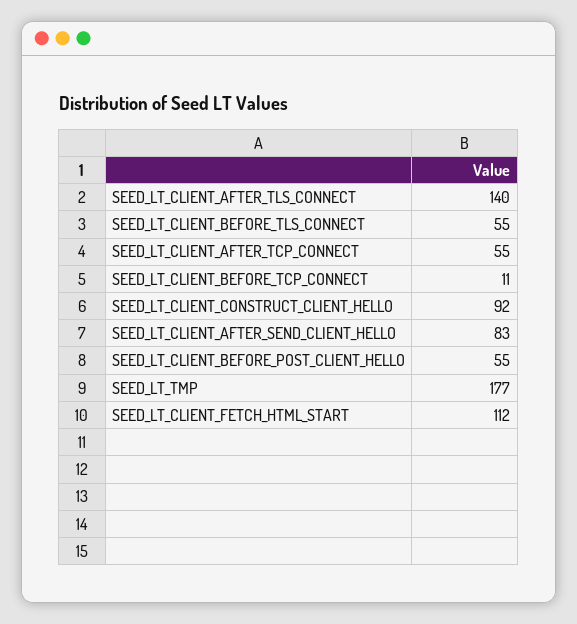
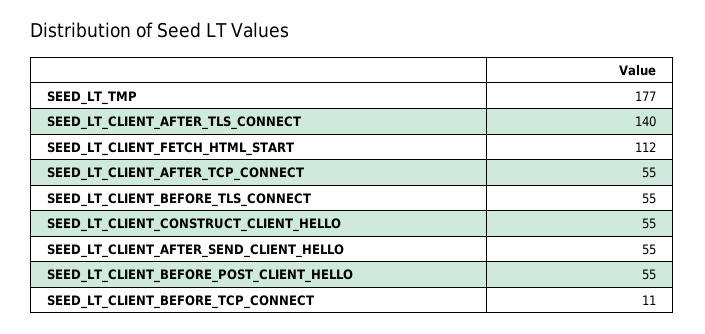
  {
    "SEED_LT_CLIENT_AFTER_TLS_CONNECT": 140,
    "SEED_LT_CLIENT_BEFORE_TLS_CONNECT": 55,
    "SEED_LT_CLIENT_AFTER_TCP_CONNECT": 55,
    "SEED_LT_CLIENT_BEFORE_TCP_CONNECT": 11,
-   "SEED_LT_CLIENT_CONSTRUCT_CLIENT_HELLO": 92,
+   "SEED_LT_CLIENT_CONSTRUCT_CLIENT_HELLO": 55,
-   "SEED_LT_CLIENT_AFTER_SEND_CLIENT_HELLO": 83,
+   "SEED_LT_CLIENT_AFTER_SEND_CLIENT_HELLO": 55,
    "SEED_LT_CLIENT_BEFORE_POST_CLIENT_HELLO": 55,
    "SEED_LT_TMP": 177,
    "SEED_LT_CLIENT_FETCH_HTML_START": 112
  }

